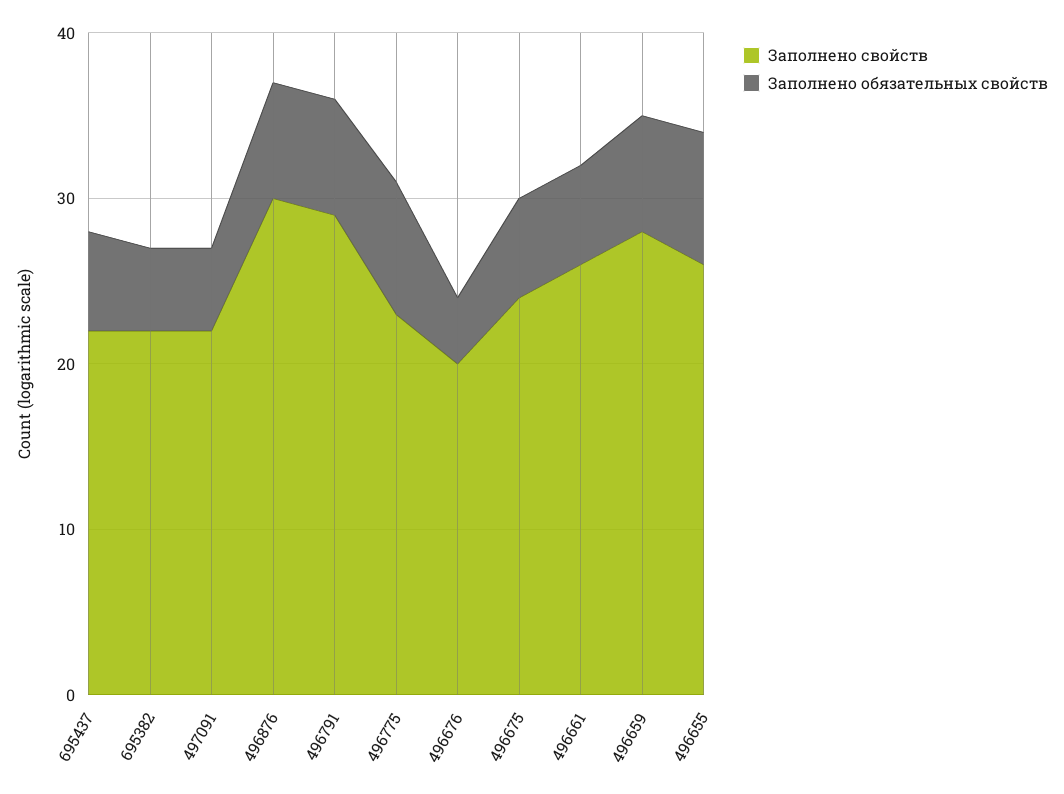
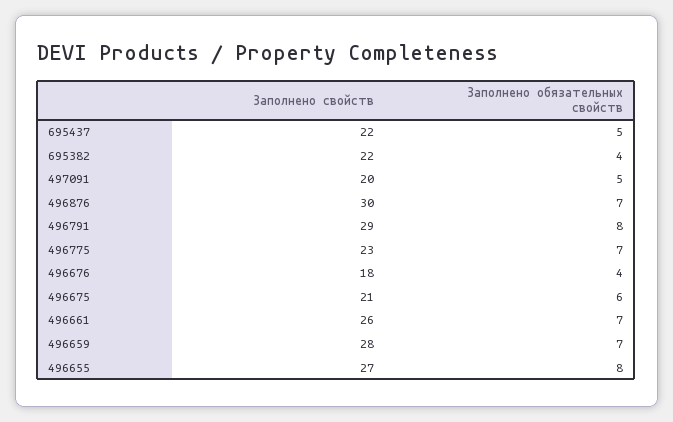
  {
    "Заполнено свойств": {
      "695437": 22,
      "695382": 22,
-     "497091": 22,
+     "497091": 20,
      "496876": 30,
      "496791": 29,
      "496775": 23,
-     "496676": 20,
+     "496676": 18,
-     "496675": 24,
+     "496675": 21,
      "496661": 26,
      "496659": 28,
-     "496655": 26
+     "496655": 27
    },
    "Заполнено обязательных свойств": {
-     "695437": 6,
+     "695437": 5,
-     "695382": 5,
+     "695382": 4,
      "497091": 5,
      "496876": 7,
-     "496791": 7,
+     "496791": 8,
-     "496775": 8,
+     "496775": 7,
      "496676": 4,
      "496675": 6,
-     "496661": 6,
+     "496661": 7,
      "496659": 7,
      "496655": 8
    }
  }

